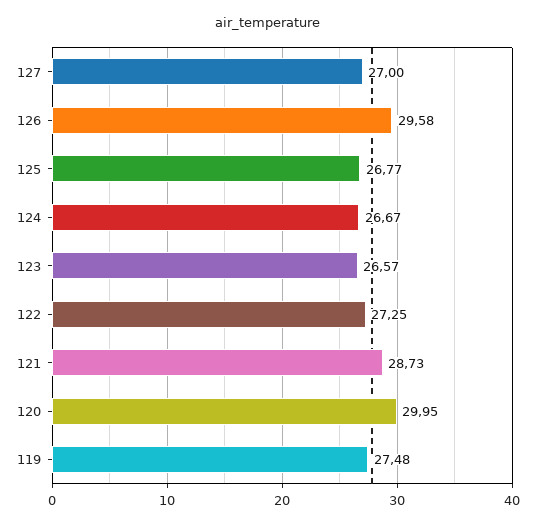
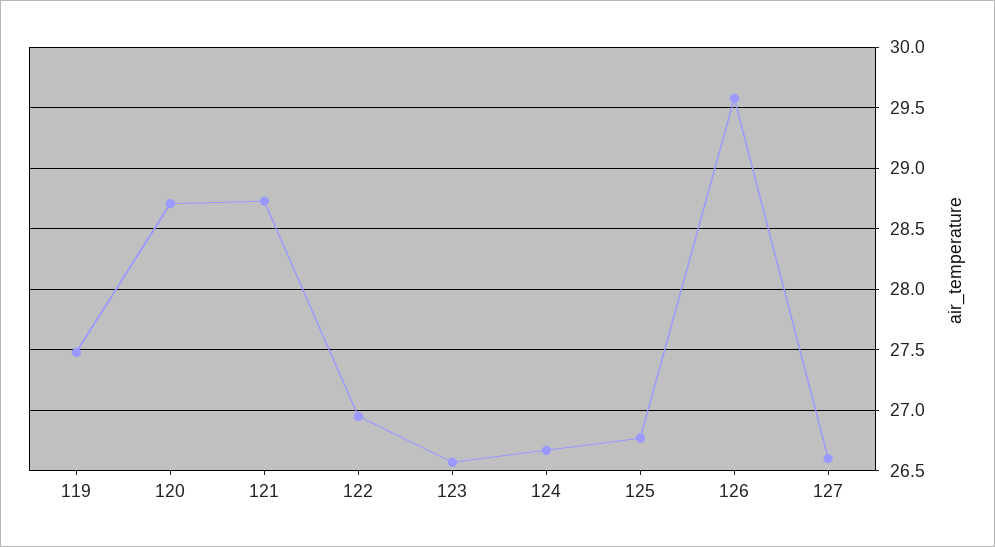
  {
-   "127": 27,
+   "127": 26.6,
    "126": 29.58,
    "125": 26.77,
    "124": 26.67,
    "123": 26.57,
-   "122": 27.25,
+   "122": 26.95,
    "121": 28.73,
-   "120": 29.95,
+   "120": 28.7,
    "119": 27.48
  }

